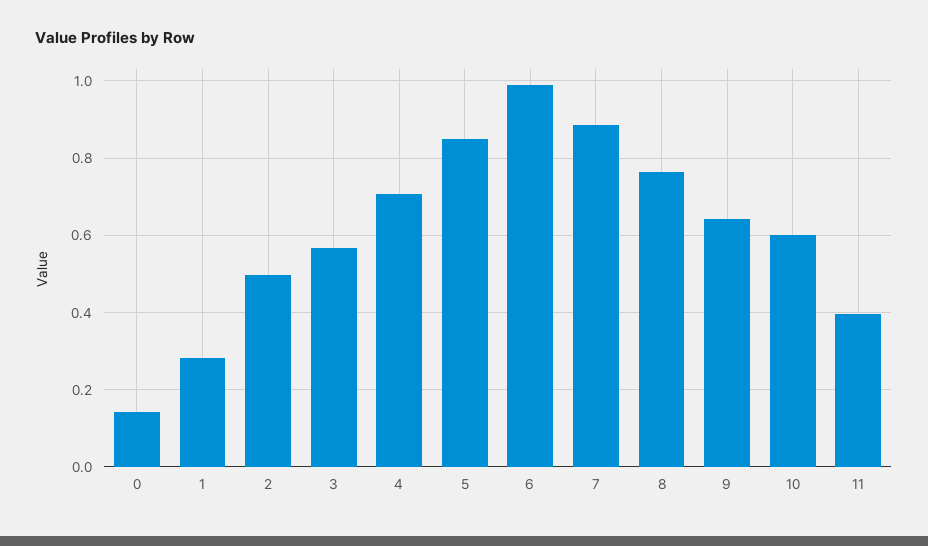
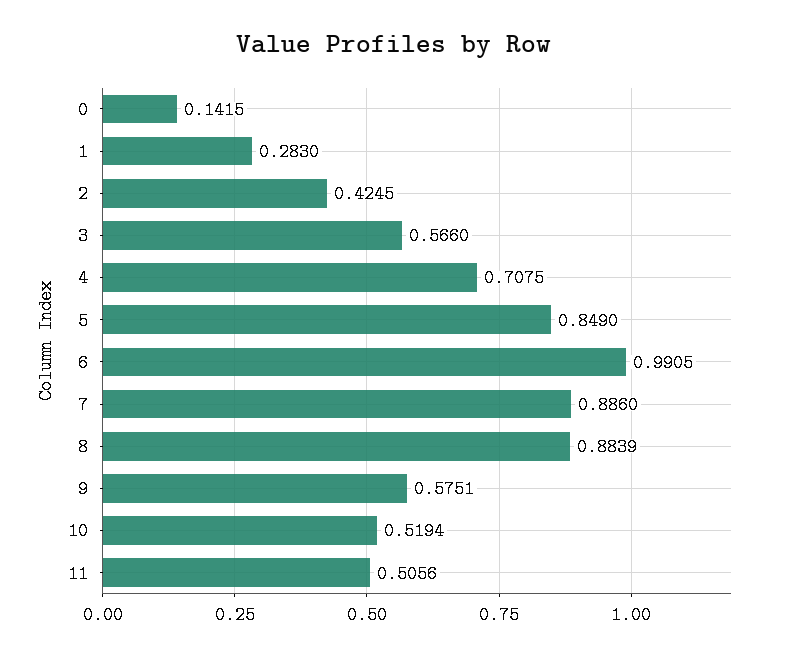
  {
    "0": 0.1415,
    "1": 0.283,
-   "2": 0.5,
+   "2": 0.4245,
    "3": 0.566,
    "4": 0.7075,
    "5": 0.849,
    "6": 0.9905,
    "7": 0.886,
-   "8": 0.76,
+   "8": 0.8839,
-   "9": 0.64,
+   "9": 0.5751,
-   "10": 0.6,
+   "10": 0.5194,
-   "11": 0.4
+   "11": 0.5056
  }

